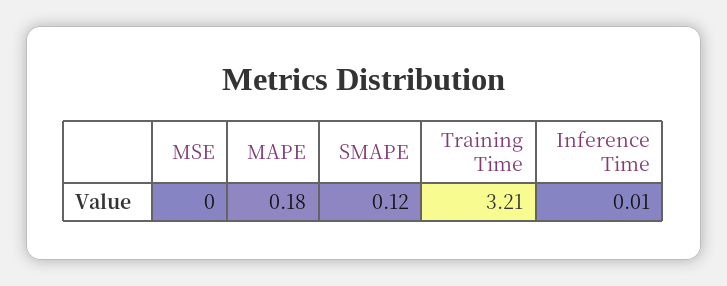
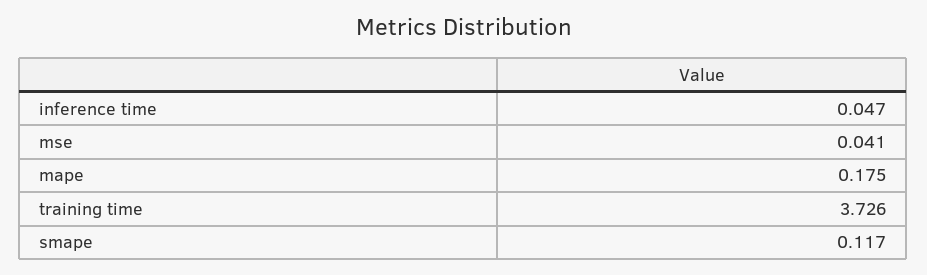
  {
-   "MSE": 0,
+   "MSE": 0.041,
    "MAPE": 0.175,
    "SMAPE": 0.117,
-   "Training Time": 3.21,
+   "Training Time": 3.726,
-   "Inference Time": 0.01
+   "Inference Time": 0.047
  }

